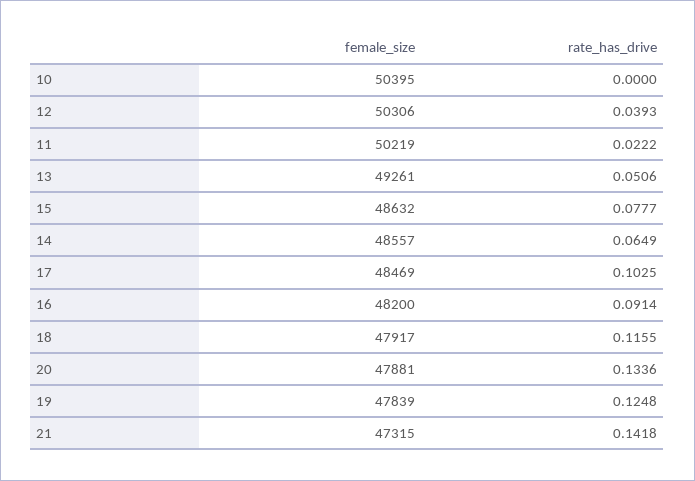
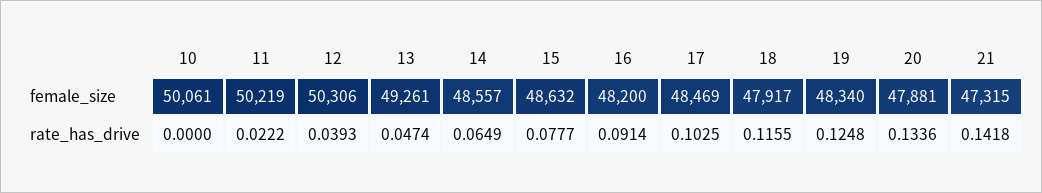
  {
    "female_size": {
-     "10": 50395,
+     "10": 50061,
      "12": 50306,
      "11": 50219,
      "13": 49261,
      "15": 48632,
      "14": 48557,
      "17": 48469,
      "16": 48200,
      "18": 47917,
      "20": 47881,
-     "19": 47839,
+     "19": 48340,
      "21": 47315
    },
    "rate_has_drive": {
      "10": 0,
      "12": 0.0393,
      "11": 0.0222,
-     "13": 0.0506,
+     "13": 0.0474,
      "15": 0.0777,
      "14": 0.0649,
      "17": 0.1025,
      "16": 0.0914,
      "18": 0.1155,
      "20": 0.1336,
      "19": 0.1248,
      "21": 0.1418
    }
  }

